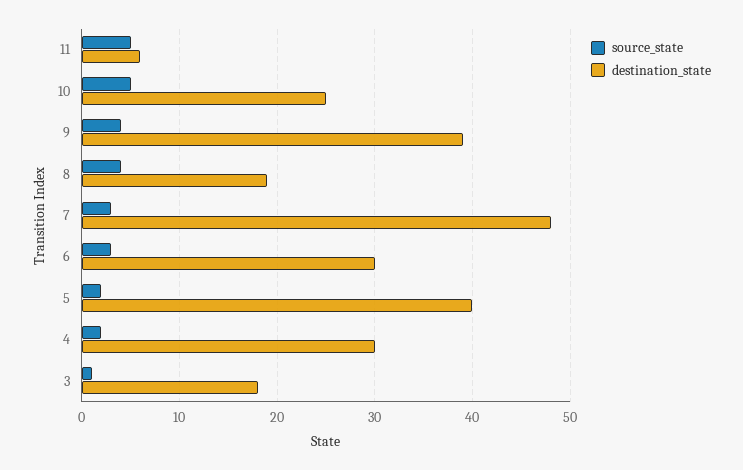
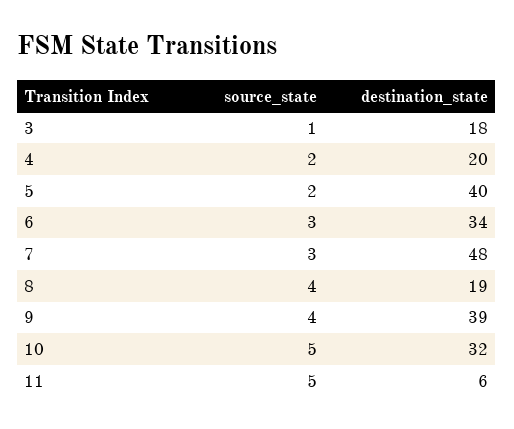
  {
    "source_state": {
      "11": 5,
      "10": 5,
      "9": 4,
      "8": 4,
      "7": 3,
      "6": 3,
      "5": 2,
      "4": 2,
      "3": 1
    },
    "destination_state": {
      "11": 6,
-     "10": 25,
+     "10": 32,
      "9": 39,
      "8": 19,
      "7": 48,
-     "6": 30,
+     "6": 34,
      "5": 40,
-     "4": 30,
+     "4": 20,
      "3": 18
    }
  }

